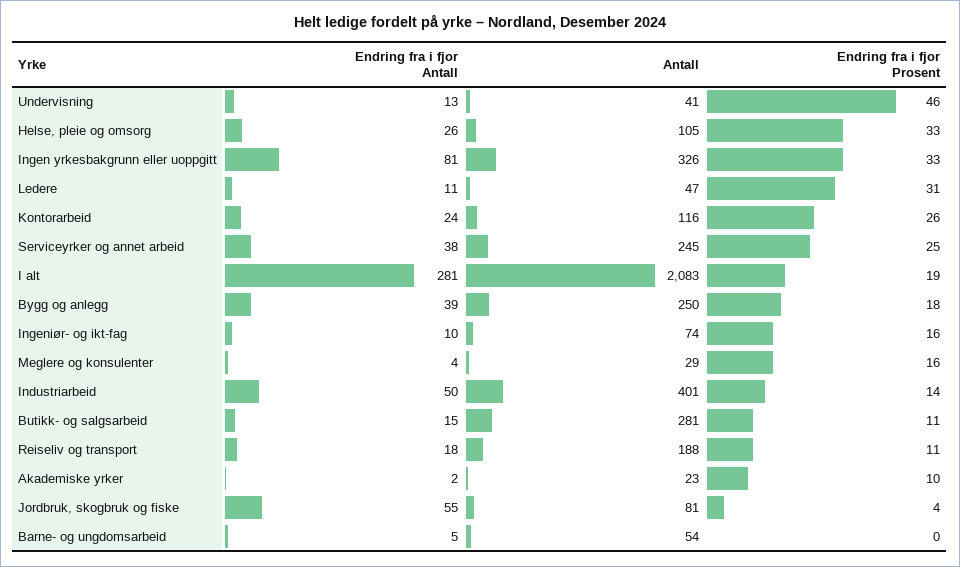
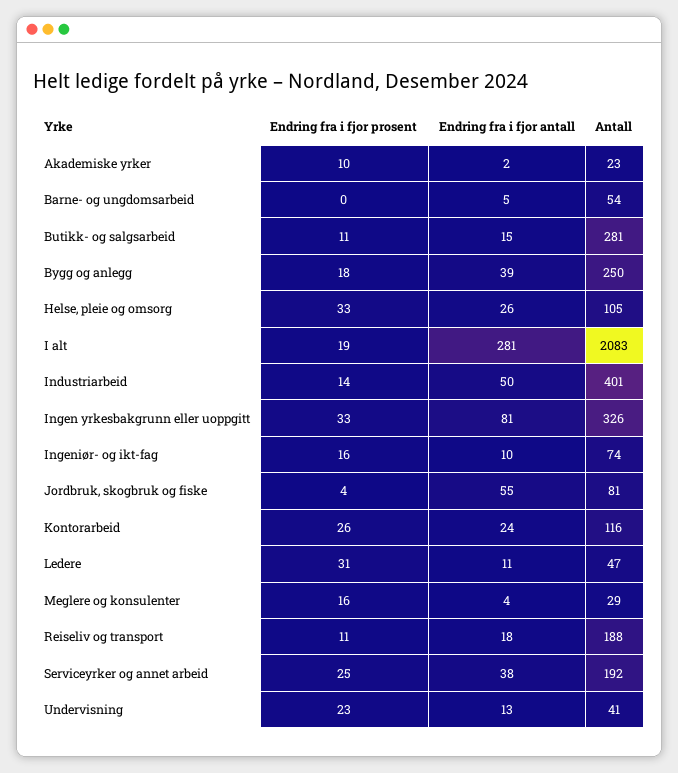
  {
    "Endring fra i fjor Antall": {
      "Undervisning": 13,
      "Helse, pleie og omsorg": 26,
      "Ingen yrkesbakgrunn eller uoppgitt": 81,
      "Ledere": 11,
      "Kontorarbeid": 24,
      "Serviceyrker og annet arbeid": 38,
      "I alt": 281,
      "Bygg og anlegg": 39,
      "Ingeniør- og ikt-fag": 10,
      "Meglere og konsulenter": 4,
      "Industriarbeid": 50,
      "Butikk- og salgsarbeid": 15,
      "Reiseliv og transport": 18,
      "Akademiske yrker": 2,
      "Jordbruk, skogbruk og fiske": 55,
      "Barne- og ungdomsarbeid": 5
    },
    "Antall": {
      "Undervisning": 41,
      "Helse, pleie og omsorg": 105,
      "Ingen yrkesbakgrunn eller uoppgitt": 326,
      "Ledere": 47,
      "Kontorarbeid": 116,
-     "Serviceyrker og annet arbeid": 245,
+     "Serviceyrker og annet arbeid": 192,
      "I alt": 2083,
      "Bygg og anlegg": 250,
      "Ingeniør- og ikt-fag": 74,
      "Meglere og konsulenter": 29,
      "Industriarbeid": 401,
      "Butikk- og salgsarbeid": 281,
      "Reiseliv og transport": 188,
      "Akademiske yrker": 23,
      "Jordbruk, skogbruk og fiske": 81,
      "Barne- og ungdomsarbeid": 54
    },
    "Endring fra i fjor Prosent": {
-     "Undervisning": 46,
+     "Undervisning": 23,
      "Helse, pleie og omsorg": 33,
      "Ingen yrkesbakgrunn eller uoppgitt": 33,
      "Ledere": 31,
      "Kontorarbeid": 26,
      "Serviceyrker og annet arbeid": 25,
      "I alt": 19,
      "Bygg og anlegg": 18,
      "Ingeniør- og ikt-fag": 16,
      "Meglere og konsulenter": 16,
      "Industriarbeid": 14,
      "Butikk- og salgsarbeid": 11,
      "Reiseliv og transport": 11,
      "Akademiske yrker": 10,
      "Jordbruk, skogbruk og fiske": 4,
      "Barne- og ungdomsarbeid": 0
    }
  }

